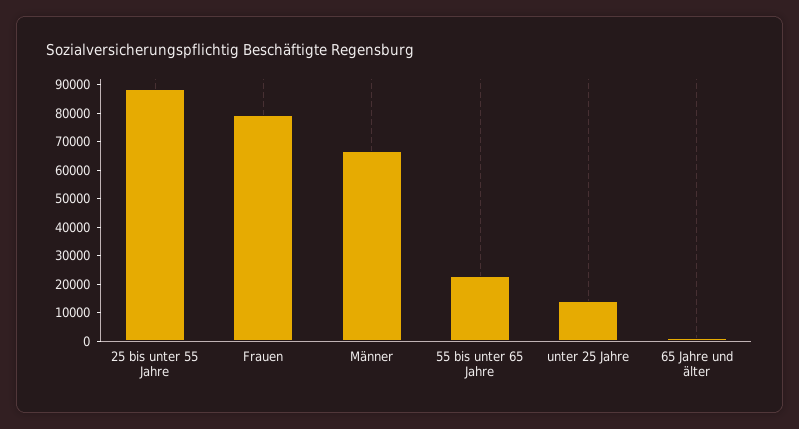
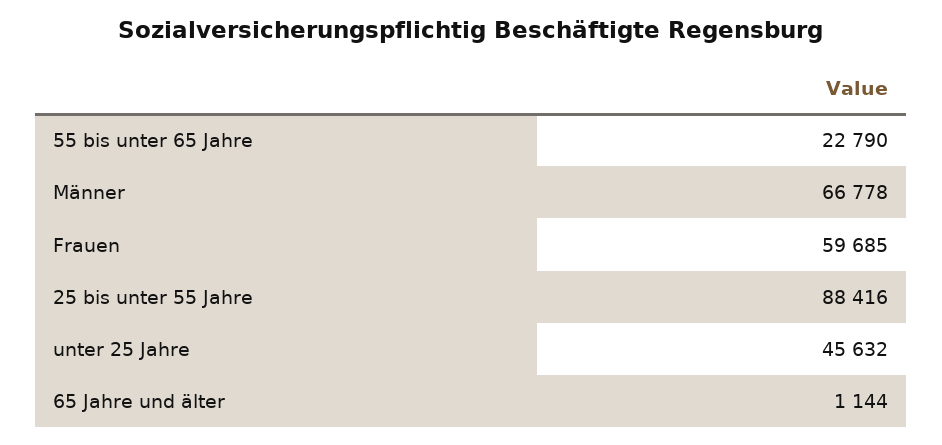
  {
    "25 bis unter 55 Jahre": 88416,
-   "Frauen": 80000,
+   "Frauen": 59685,
    "Männer": 66778,
    "55 bis unter 65 Jahre": 22790,
-   "unter 25 Jahre": 15000,
+   "unter 25 Jahre": 45632,
    "65 Jahre und älter": 1144
  }

